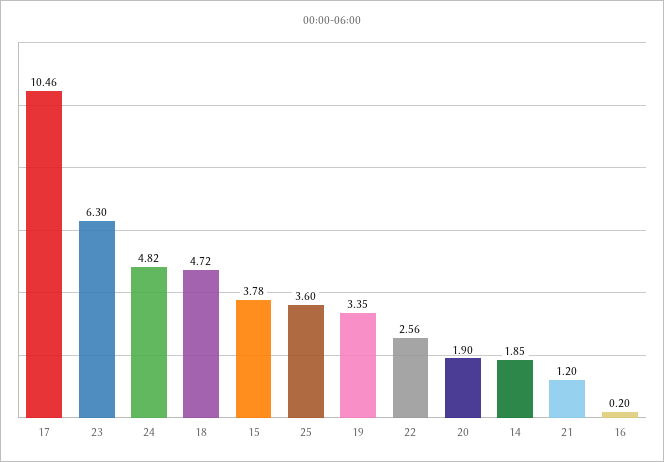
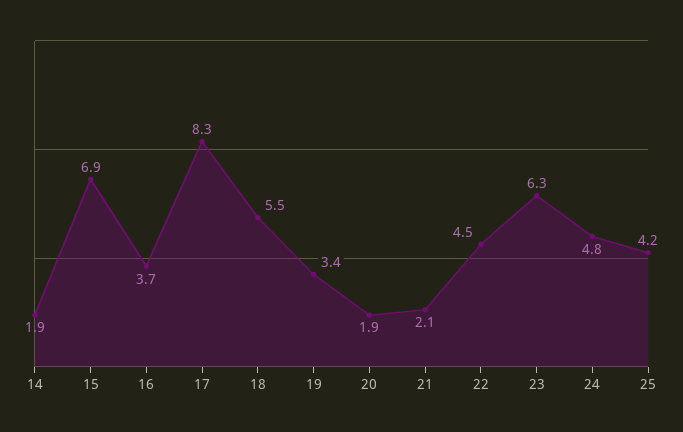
  {
-   "17": 10.46,
+   "17": 8.3,
    "23": 6.3,
    "24": 4.82,
-   "18": 4.72,
+   "18": 5.5,
-   "15": 3.78,
+   "15": 6.9,
-   "25": 3.6,
+   "25": 4.2,
    "19": 3.35,
-   "22": 2.56,
+   "22": 4.5,
    "20": 1.9,
    "14": 1.85,
-   "21": 1.2,
+   "21": 2.1,
-   "16": 0.2
+   "16": 3.7
  }

